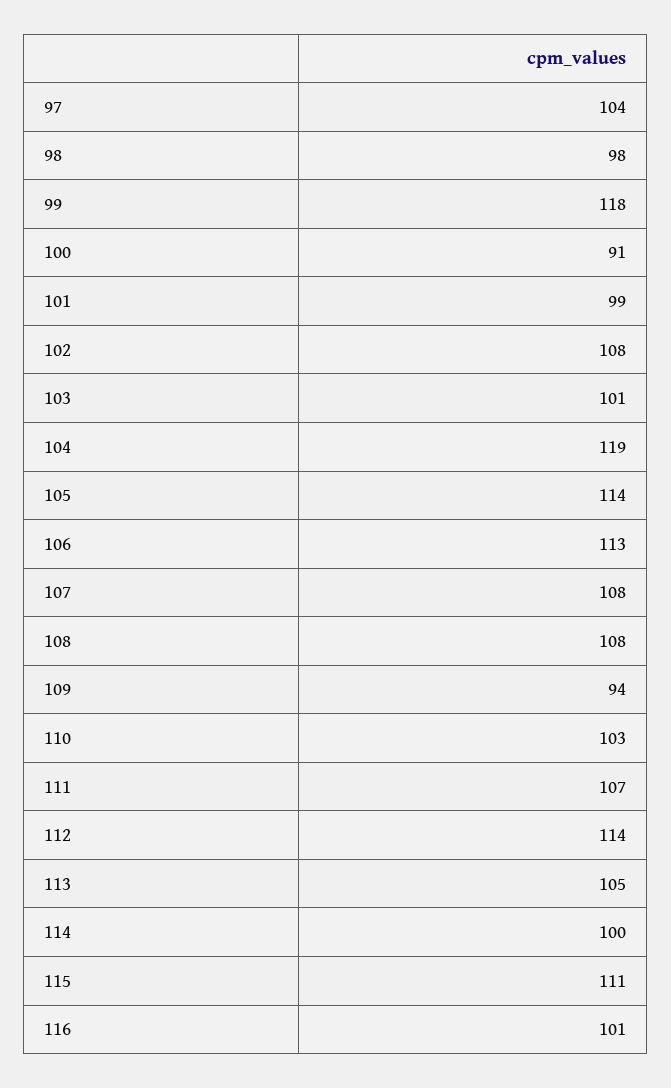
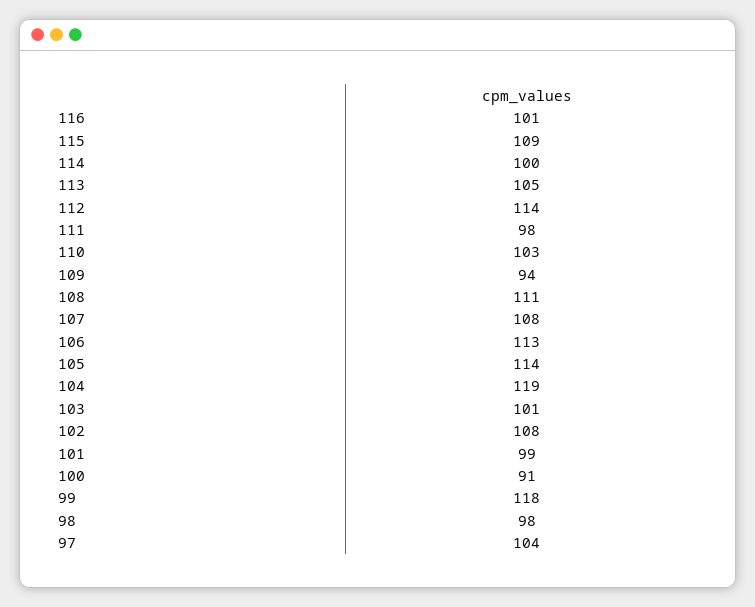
  {
    "97": 104,
    "98": 98,
    "99": 118,
    "100": 91,
    "101": 99,
    "102": 108,
    "103": 101,
    "104": 119,
    "105": 114,
    "106": 113,
    "107": 108,
-   "108": 108,
+   "108": 111,
    "109": 94,
    "110": 103,
-   "111": 107,
+   "111": 98,
    "112": 114,
    "113": 105,
    "114": 100,
-   "115": 111,
+   "115": 109,
    "116": 101
  }

